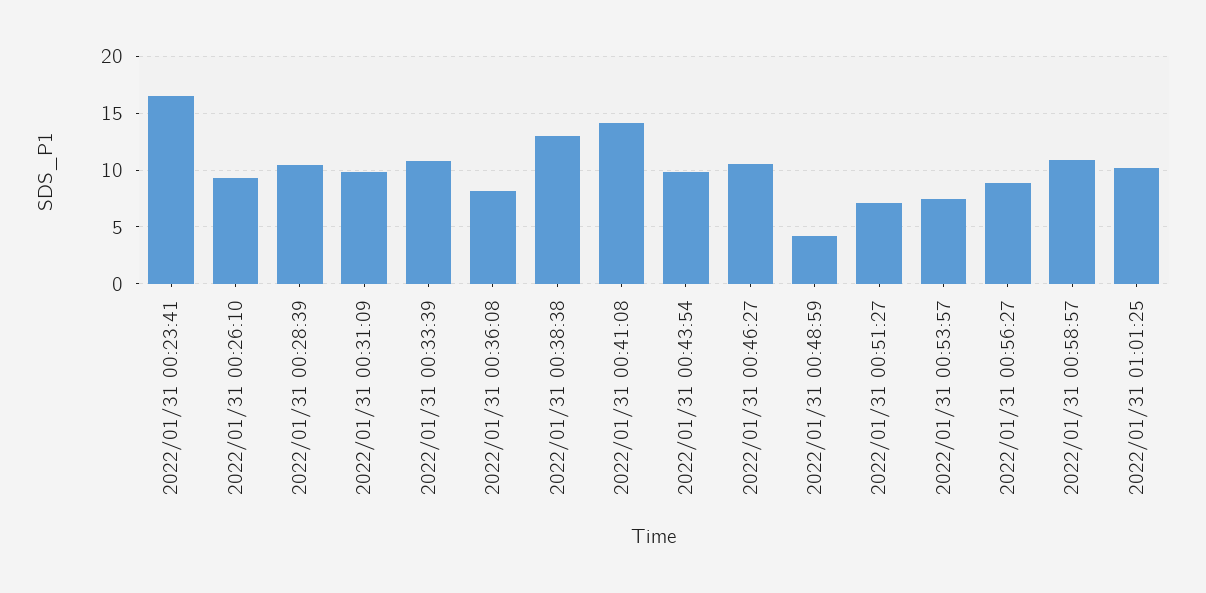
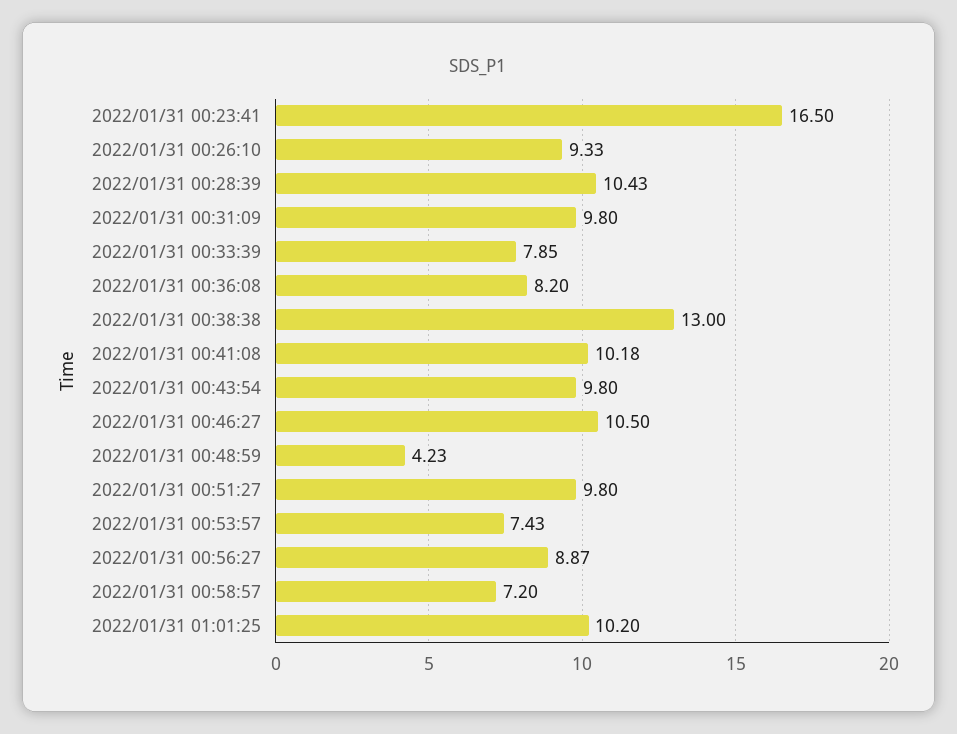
  {
    "2022/01/31 00:23:41": 16.5,
    "2022/01/31 00:26:10": 9.33,
    "2022/01/31 00:28:39": 10.43,
    "2022/01/31 00:31:09": 9.8,
-   "2022/01/31 00:33:39": 11,
+   "2022/01/31 00:33:39": 7.85,
    "2022/01/31 00:36:08": 8.2,
    "2022/01/31 00:38:38": 13,
-   "2022/01/31 00:41:08": 14,
+   "2022/01/31 00:41:08": 10.18,
    "2022/01/31 00:43:54": 9.8,
    "2022/01/31 00:46:27": 10.5,
    "2022/01/31 00:48:59": 4.23,
-   "2022/01/31 00:51:27": 7,
+   "2022/01/31 00:51:27": 9.8,
    "2022/01/31 00:53:57": 7.43,
    "2022/01/31 00:56:27": 8.87,
-   "2022/01/31 00:58:57": 11,
+   "2022/01/31 00:58:57": 7.2,
    "2022/01/31 01:01:25": 10.2
  }

